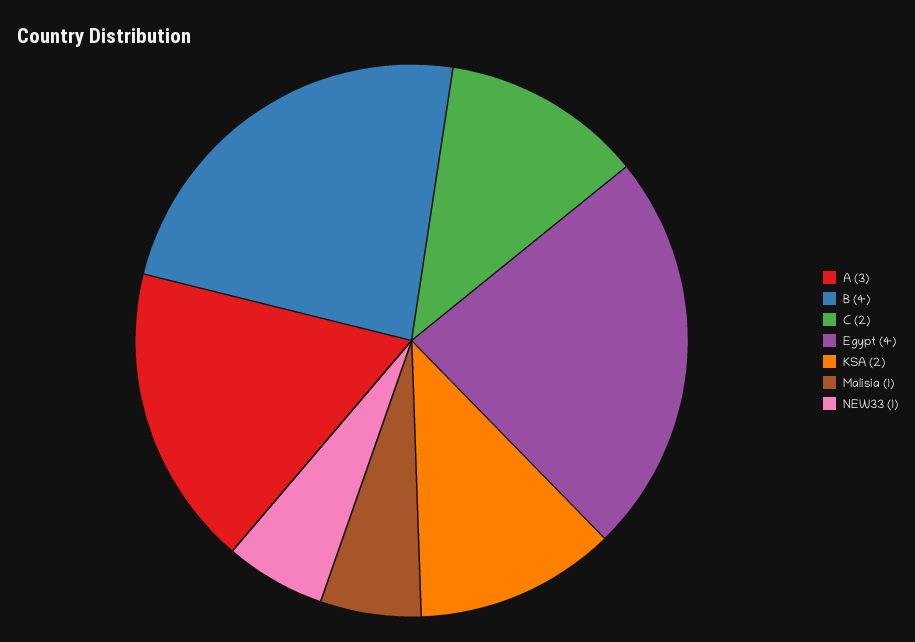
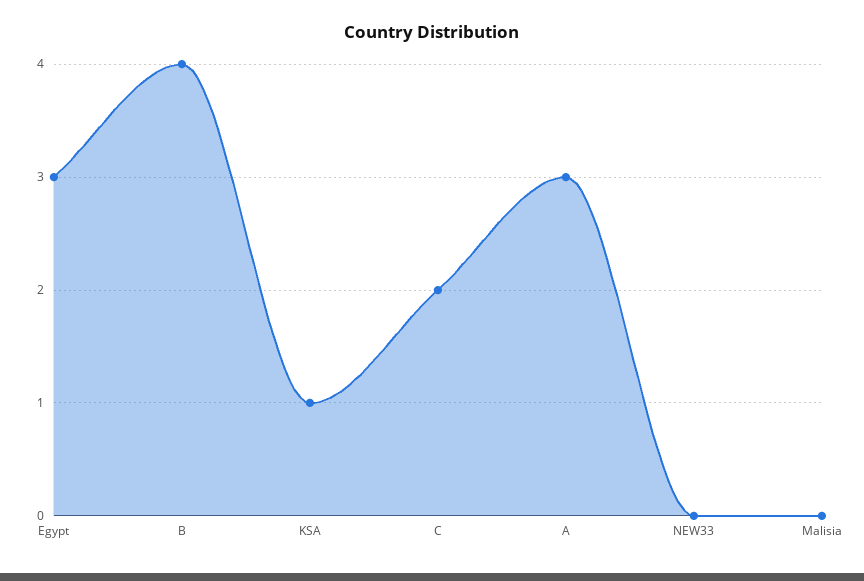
  {
    "A": 3,
    "B": 4,
    "C": 2,
-   "Egypt": 4,
+   "Egypt": 3,
-   "KSA": 2,
+   "KSA": 1,
-   "Malisia": 1,
+   "Malisia": 0,
-   "NEW33": 1
+   "NEW33": 0
  }

